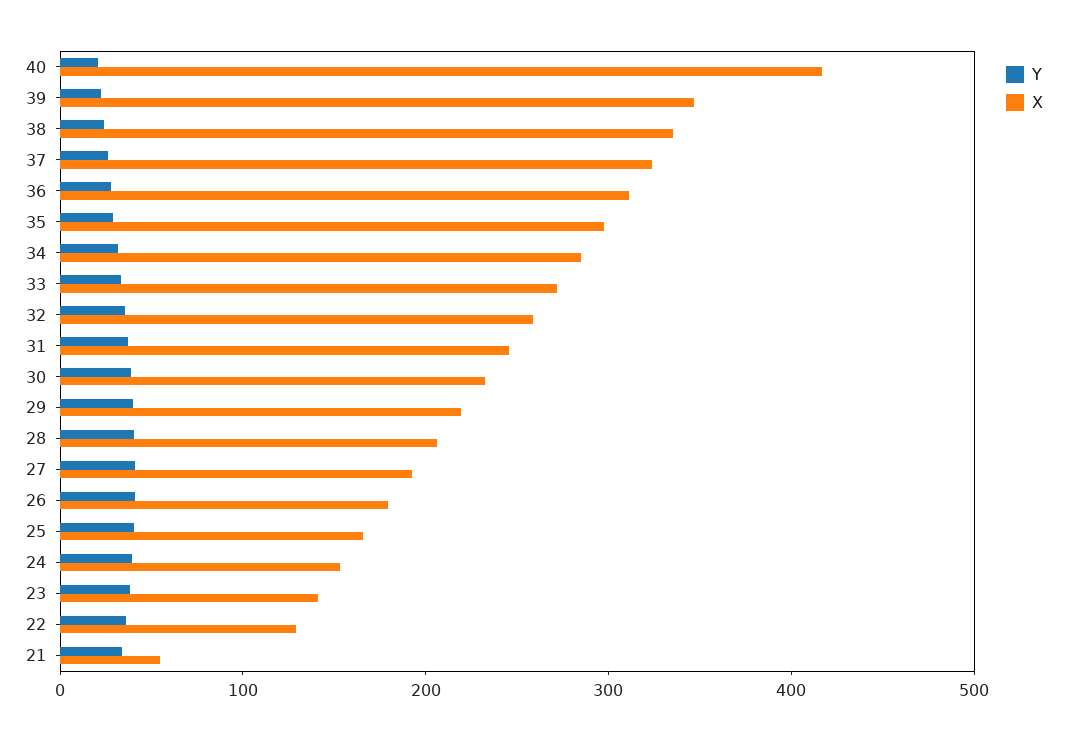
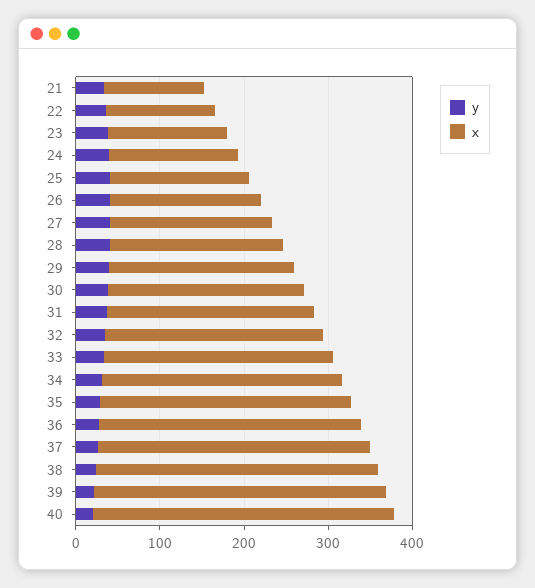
  {
    "Y": {
      "40": 20,
      "39": 20,
      "38": 20,
      "37": 20,
      "36": 20,
      "35": 20,
      "34": 40,
      "33": 40,
      "32": 40,
      "31": 40,
      "30": 40,
      "29": 40,
      "28": 40,
      "27": 40,
      "26": 40,
      "25": 40,
      "24": 40,
      "23": 40,
      "22": 40,
      "21": 40
    },
    "X": {
-     "40": 420,
+     "40": 360,
      "39": 340,
      "38": 340,
      "37": 320,
      "36": 320,
      "35": 300,
      "34": 280,
      "33": 280,
      "32": 260,
      "31": 240,
      "30": 240,
      "29": 220,
      "28": 200,
      "27": 200,
      "26": 180,
      "25": 160,
      "24": 160,
      "23": 140,
      "22": 120,
-     "21": 60
+     "21": 120
    }
  }

